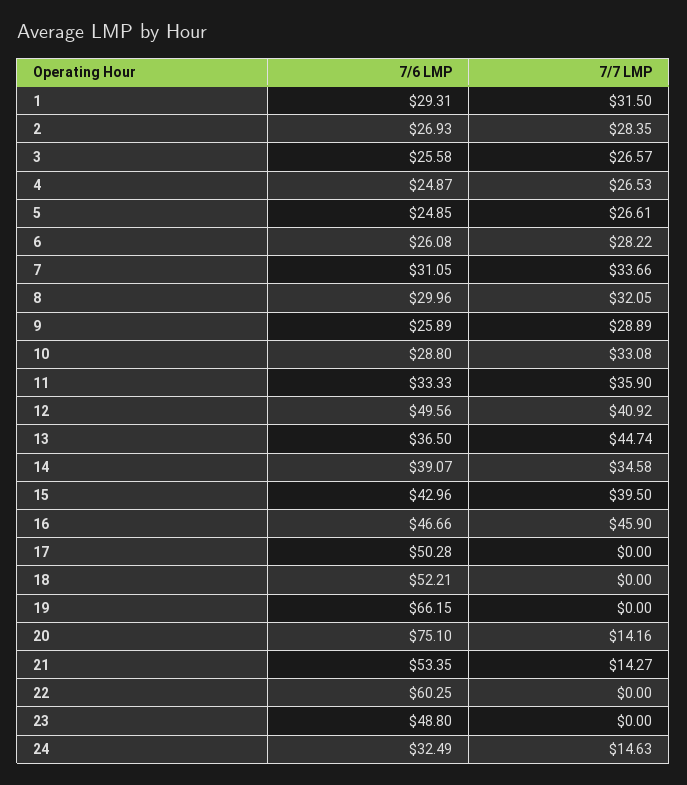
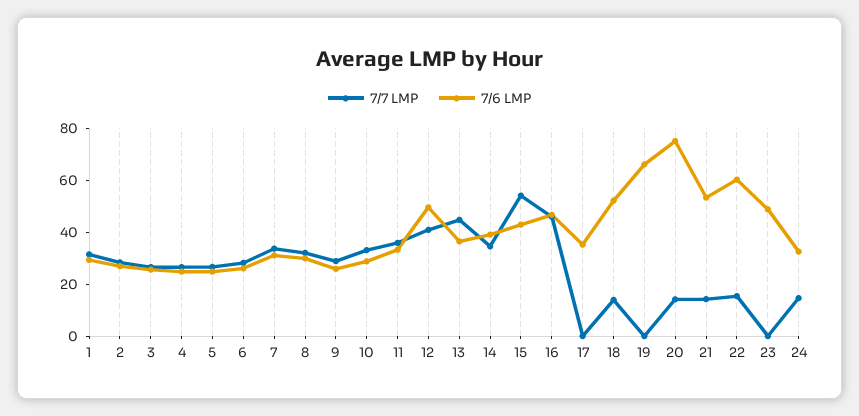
  {
    "7/6 LMP": {
      "1": 29.31,
      "2": 26.93,
      "3": 25.58,
      "4": 24.87,
      "5": 24.85,
      "6": 26.08,
      "7": 31.05,
      "8": 29.96,
      "9": 25.89,
      "10": 28.8,
      "11": 33.33,
      "12": 49.56,
      "13": 36.5,
      "14": 39.07,
      "15": 42.96,
      "16": 46.66,
-     "17": 50.28,
+     "17": 35,
      "18": 52.21,
      "19": 66.15,
      "20": 75.1,
      "21": 53.35,
      "22": 60.25,
      "23": 48.8,
      "24": 32.49
    },
    "7/7 LMP": {
      "1": 31.5,
      "2": 28.35,
      "3": 26.57,
      "4": 26.53,
      "5": 26.61,
      "6": 28.22,
      "7": 33.66,
      "8": 32.05,
      "9": 28.89,
      "10": 33.08,
      "11": 35.9,
      "12": 40.92,
      "13": 44.74,
      "14": 34.58,
-     "15": 39.5,
+     "15": 55,
      "16": 45.9,
      "17": 0,
-     "18": 0,
+     "18": 15,
      "19": 0,
      "20": 14.16,
      "21": 14.27,
-     "22": 0,
+     "22": 15,
      "23": 0,
      "24": 14.63
    }
  }

